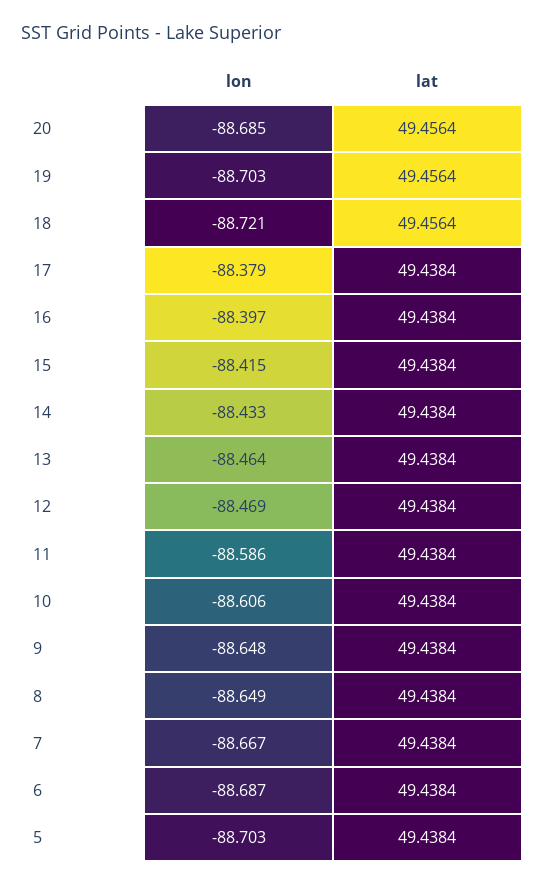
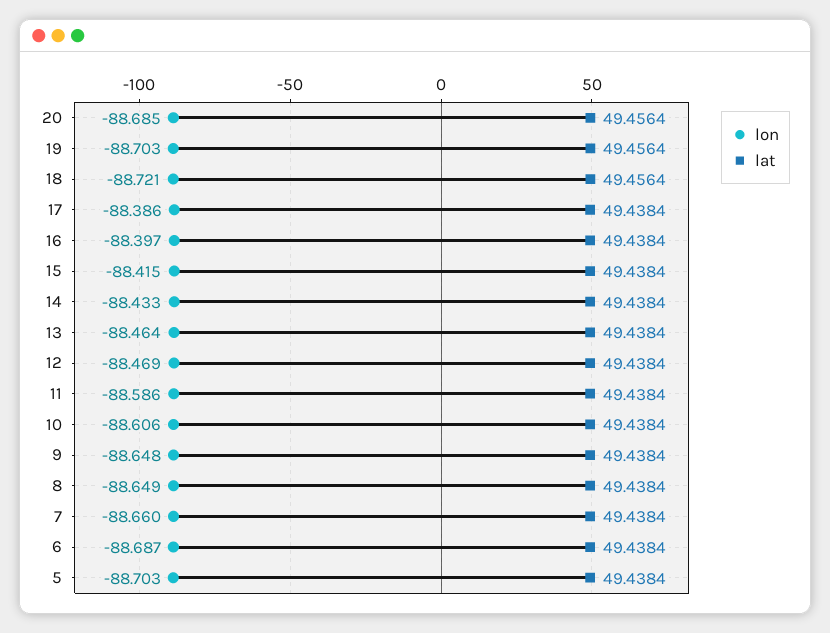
  {
    "lon": {
      "20": -88.685,
      "19": -88.703,
      "18": -88.721,
-     "17": -88.379,
+     "17": -88.386,
      "16": -88.397,
      "15": -88.415,
      "14": -88.433,
      "13": -88.464,
      "12": -88.469,
      "11": -88.586,
      "10": -88.606,
      "9": -88.648,
      "8": -88.649,
-     "7": -88.667,
+     "7": -88.66,
      "6": -88.687,
      "5": -88.703
    },
    "lat": {
      "20": 49.4564,
      "19": 49.4564,
      "18": 49.4564,
      "17": 49.4384,
      "16": 49.4384,
      "15": 49.4384,
      "14": 49.4384,
      "13": 49.4384,
      "12": 49.4384,
      "11": 49.4384,
      "10": 49.4384,
      "9": 49.4384,
      "8": 49.4384,
      "7": 49.4384,
      "6": 49.4384,
      "5": 49.4384
    }
  }

